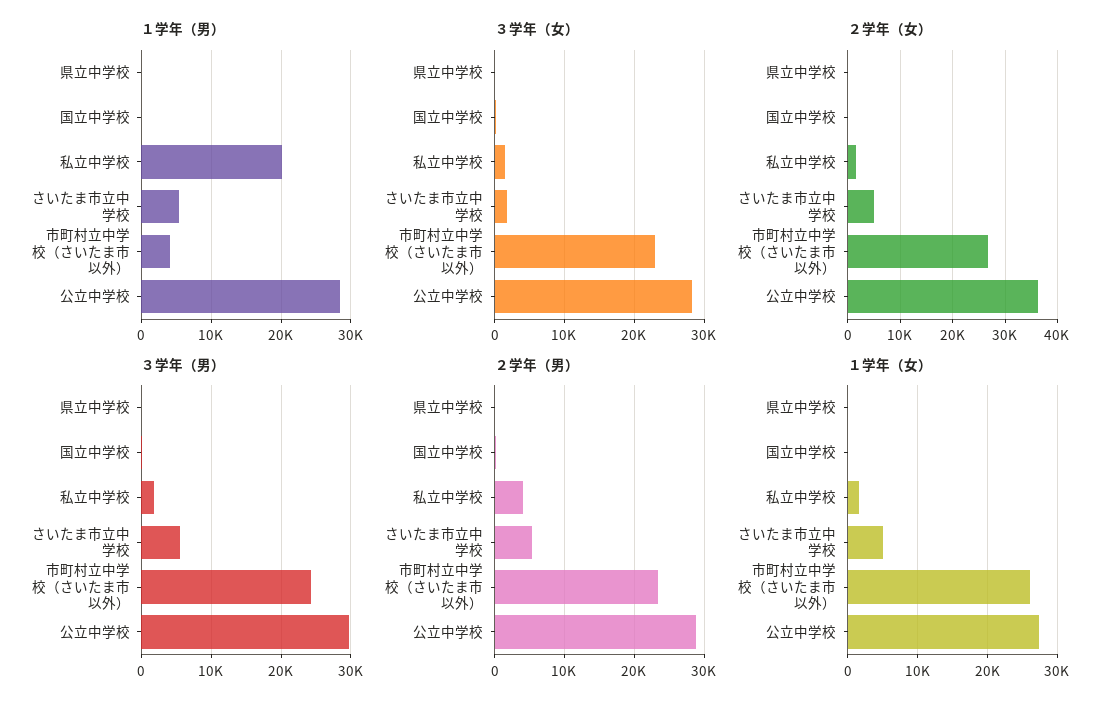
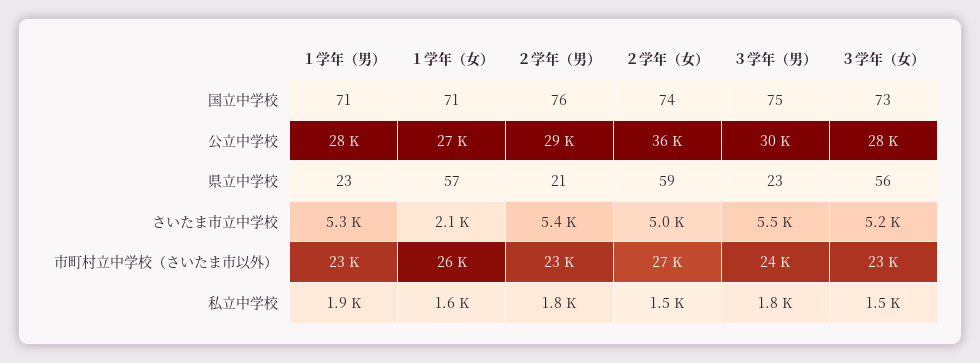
  {
    "１学年（男）": {
      "県立中学校": 23,
      "国立中学校": 71,
-     "私立中学校": 20000,
+     "私立中学校": 1900,
      "さいたま市立中学校": 5300,
-     "市町村立中学校（さいたま市以外）": 4000,
+     "市町村立中学校（さいたま市以外）": 23000,
      "公立中学校": 28000
    },
    "３学年（女）": {
      "県立中学校": 56,
      "国立中学校": 73,
      "私立中学校": 1500,
-     "さいたま市立中学校": 2000,
+     "さいたま市立中学校": 5200,
      "市町村立中学校（さいたま市以外）": 23000,
      "公立中学校": 28000
    },
    "２学年（女）": {
      "県立中学校": 59,
      "国立中学校": 74,
      "私立中学校": 1500,
      "さいたま市立中学校": 5000,
      "市町村立中学校（さいたま市以外）": 27000,
      "公立中学校": 36000
    },
    "３学年（男）": {
      "県立中学校": 23,
      "国立中学校": 75,
      "私立中学校": 1800,
      "さいたま市立中学校": 5500,
      "市町村立中学校（さいたま市以外）": 24000,
      "公立中学校": 30000
    },
    "２学年（男）": {
      "県立中学校": 21,
      "国立中学校": 76,
-     "私立中学校": 4000,
+     "私立中学校": 1800,
      "さいたま市立中学校": 5400,
      "市町村立中学校（さいたま市以外）": 23000,
      "公立中学校": 29000
    },
    "１学年（女）": {
      "県立中学校": 57,
      "国立中学校": 71,
      "私立中学校": 1600,
-     "さいたま市立中学校": 5000,
+     "さいたま市立中学校": 2100,
      "市町村立中学校（さいたま市以外）": 26000,
      "公立中学校": 27000
    }
  }

